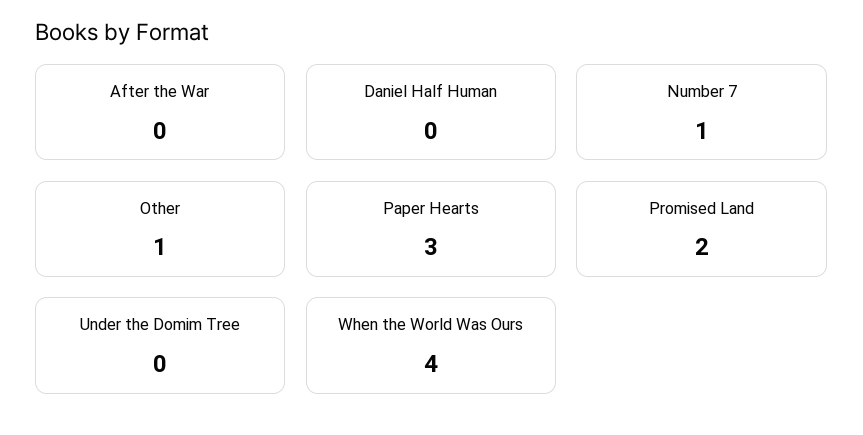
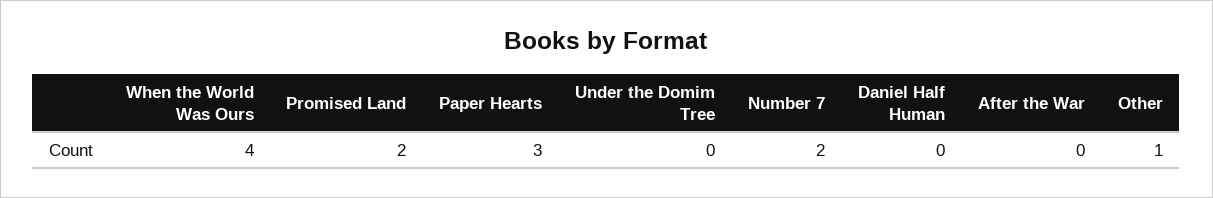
  {
    "After the War": 0,
    "Daniel Half Human": 0,
-   "Number 7": 1,
+   "Number 7": 2,
    "Other": 1,
    "Paper Hearts": 3,
    "Promised Land": 2,
    "Under the Domim Tree": 0,
    "When the World Was Ours": 4
  }

